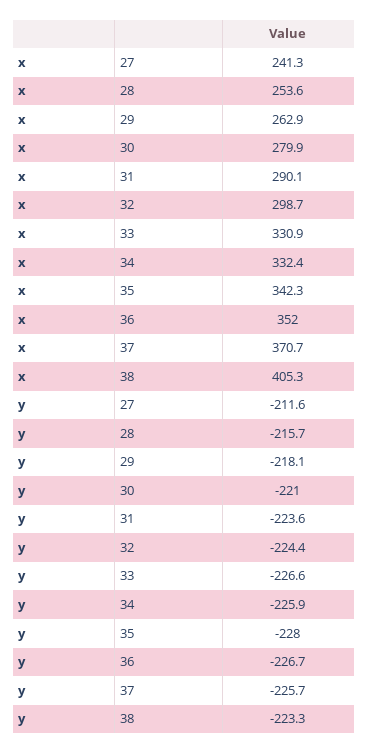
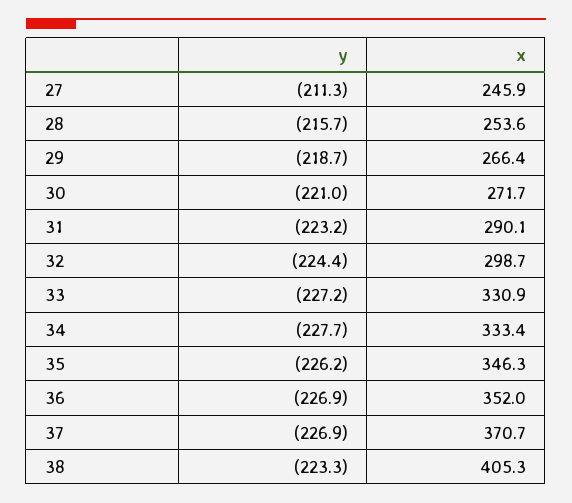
  {
    "x": {
-     "27": 241.3,
+     "27": 245.9,
      "28": 253.6,
-     "29": 262.9,
+     "29": 266.4,
-     "30": 279.9,
+     "30": 271.7,
      "31": 290.1,
      "32": 298.7,
      "33": 330.9,
-     "34": 332.4,
+     "34": 333.4,
-     "35": 342.3,
+     "35": 346.3,
      "36": 352,
      "37": 370.7,
      "38": 405.3
    },
    "y": {
-     "27": -211.6,
+     "27": -211.3,
      "28": -215.7,
-     "29": -218.1,
+     "29": -218.7,
      "30": -221,
-     "31": -223.6,
+     "31": -223.2,
      "32": -224.4,
-     "33": -226.6,
+     "33": -227.2,
-     "34": -225.9,
+     "34": -227.7,
-     "35": -228,
+     "35": -226.2,
-     "36": -226.7,
+     "36": -226.9,
-     "37": -225.7,
+     "37": -226.9,
      "38": -223.3
    }
  }

